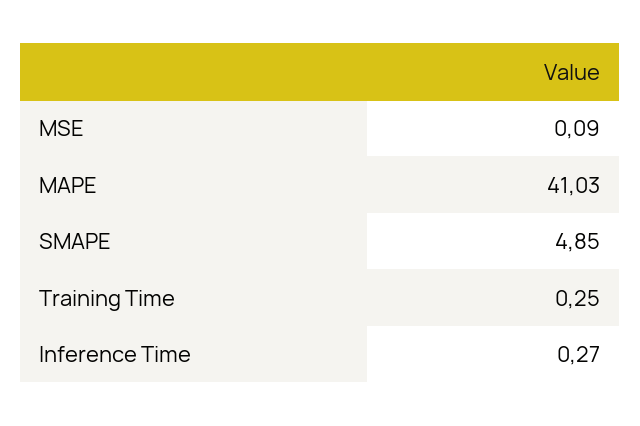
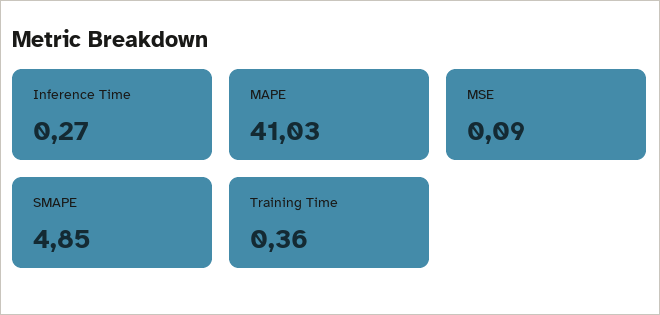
  {
    "MSE": 0.09,
    "MAPE": 41.03,
    "SMAPE": 4.85,
-   "Training Time": 0.25,
+   "Training Time": 0.36,
    "Inference Time": 0.27
  }

